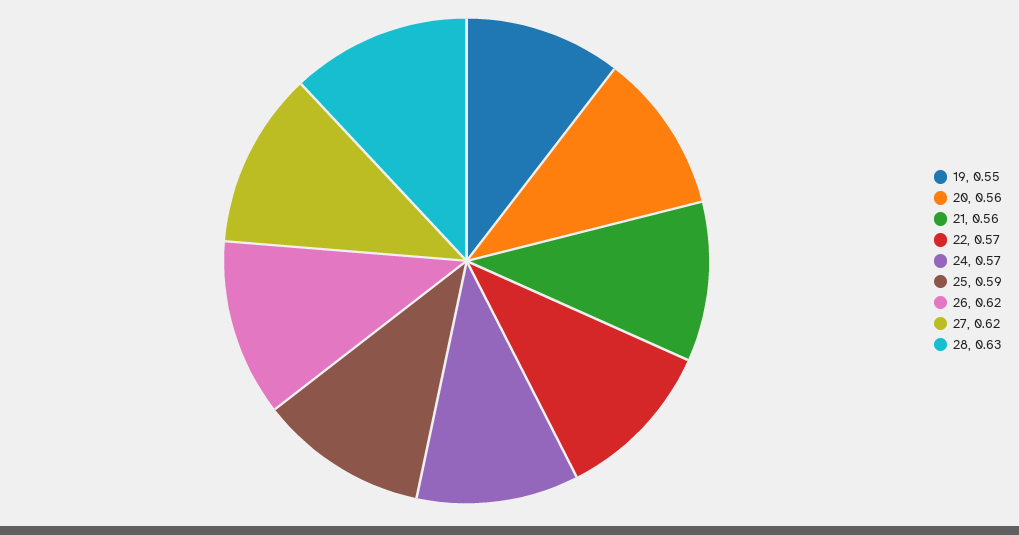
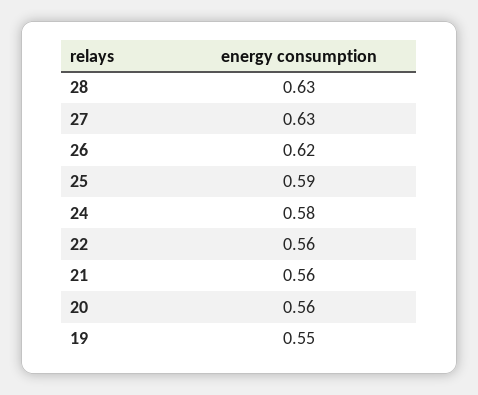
  {
    "19": 0.55,
    "20": 0.56,
    "21": 0.56,
-   "22": 0.57,
+   "22": 0.56,
-   "24": 0.57,
+   "24": 0.58,
    "25": 0.59,
    "26": 0.62,
-   "27": 0.62,
+   "27": 0.63,
    "28": 0.63
  }

